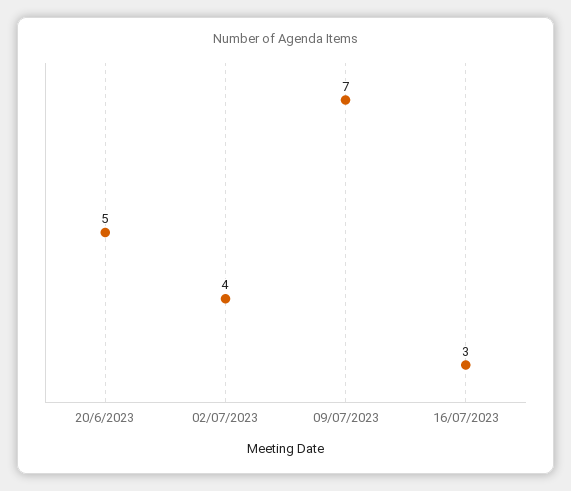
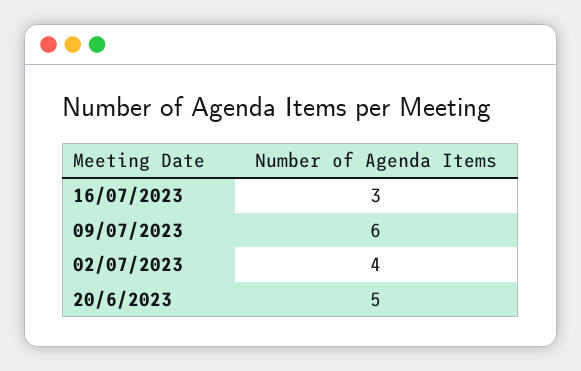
  {
    "20/6/2023": 5,
    "02/07/2023": 4,
-   "09/07/2023": 7,
+   "09/07/2023": 6,
    "16/07/2023": 3
  }

